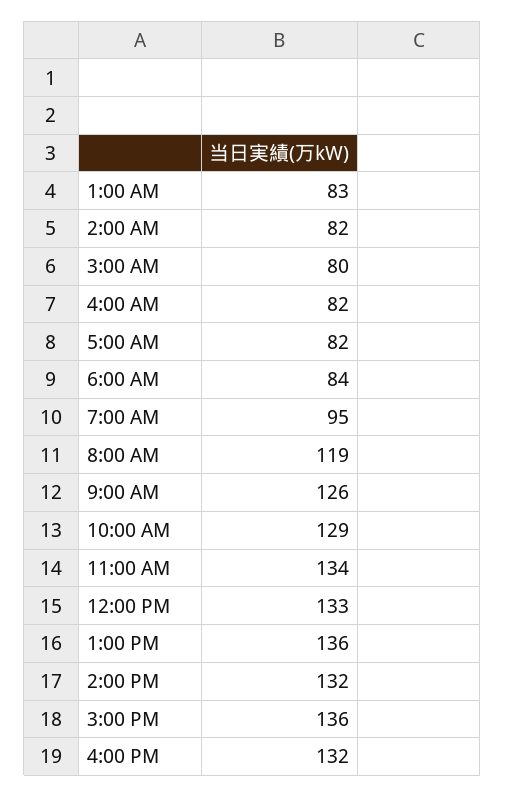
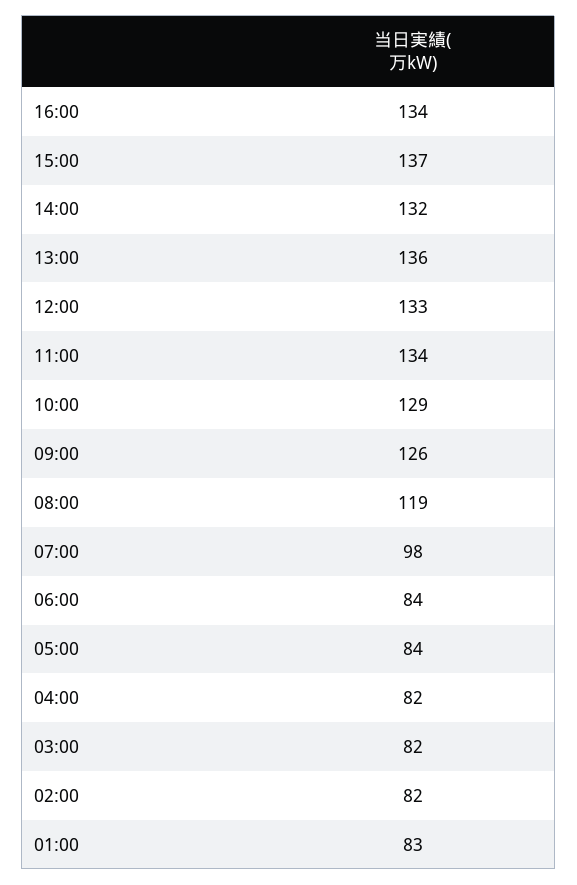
  {
    "1:00 AM": 83,
    "2:00 AM": 82,
-   "3:00 AM": 80,
+   "3:00 AM": 82,
    "4:00 AM": 82,
-   "5:00 AM": 82,
+   "5:00 AM": 84,
    "6:00 AM": 84,
-   "7:00 AM": 95,
+   "7:00 AM": 98,
    "8:00 AM": 119,
    "9:00 AM": 126,
    "10:00 AM": 129,
    "11:00 AM": 134,
    "12:00 PM": 133,
    "1:00 PM": 136,
    "2:00 PM": 132,
-   "3:00 PM": 136,
+   "3:00 PM": 137,
-   "4:00 PM": 132
+   "4:00 PM": 134
  }

